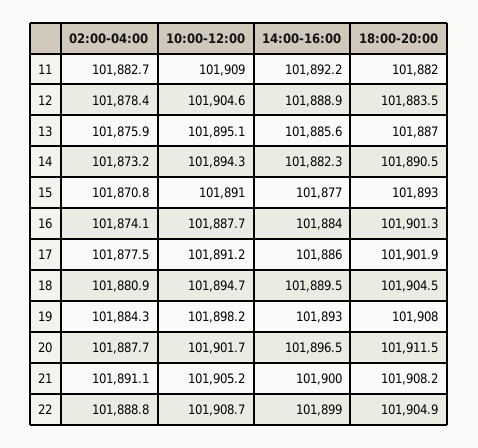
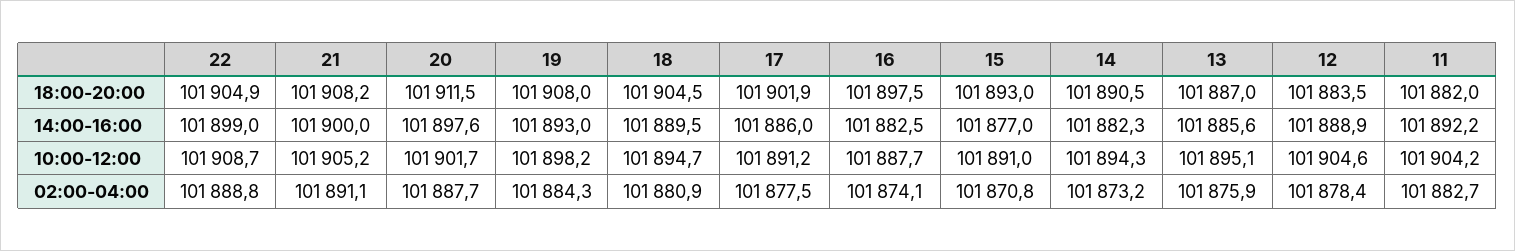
  {
    "02:00-04:00": {
      "11": 101882.7,
      "12": 101878.4,
      "13": 101875.9,
      "14": 101873.2,
      "15": 101870.8,
      "16": 101874.1,
      "17": 101877.5,
      "18": 101880.9,
      "19": 101884.3,
      "20": 101887.7,
      "21": 101891.1,
      "22": 101888.8
    },
    "10:00-12:00": {
-     "11": 101909,
+     "11": 101904.2,
      "12": 101904.6,
      "13": 101895.1,
      "14": 101894.3,
      "15": 101891,
      "16": 101887.7,
      "17": 101891.2,
      "18": 101894.7,
      "19": 101898.2,
      "20": 101901.7,
      "21": 101905.2,
      "22": 101908.7
    },
    "14:00-16:00": {
      "11": 101892.2,
      "12": 101888.9,
      "13": 101885.6,
      "14": 101882.3,
      "15": 101877,
-     "16": 101884,
+     "16": 101882.5,
      "17": 101886,
      "18": 101889.5,
      "19": 101893,
-     "20": 101896.5,
+     "20": 101897.6,
      "21": 101900,
      "22": 101899
    },
    "18:00-20:00": {
      "11": 101882,
      "12": 101883.5,
      "13": 101887,
      "14": 101890.5,
      "15": 101893,
-     "16": 101901.3,
+     "16": 101897.5,
      "17": 101901.9,
      "18": 101904.5,
      "19": 101908,
      "20": 101911.5,
      "21": 101908.2,
      "22": 101904.9
    }
  }

